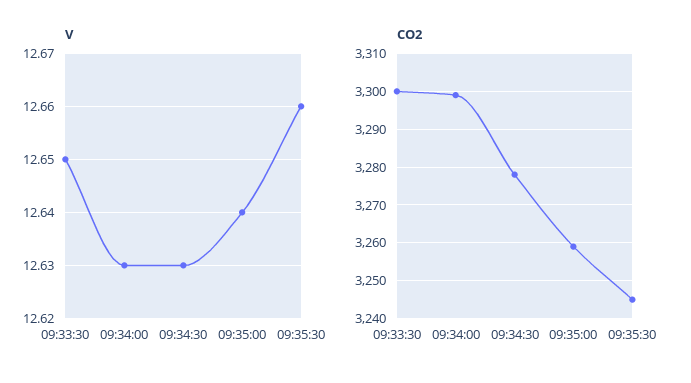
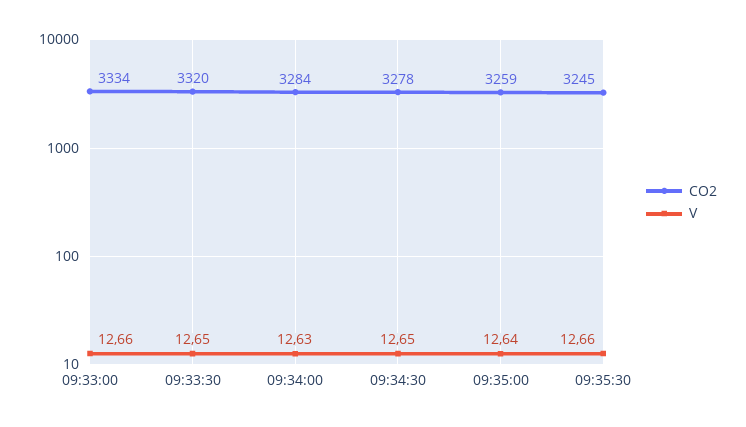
  {
    "V": {
      "09:33:30": 12.65,
      "09:34:00": 12.63,
-     "09:34:30": 12.63,
+     "09:34:30": 12.65,
      "09:35:00": 12.64,
-     "09:35:30": 12.66
+     "09:35:30": 12.66,
+     "09:33:00": 12.66
    },
    "CO2": {
-     "09:33:30": 3300,
+     "09:33:30": 3320,
-     "09:34:00": 3300,
+     "09:34:00": 3284,
      "09:34:30": 3278,
      "09:35:00": 3259,
-     "09:35:30": 3245
+     "09:35:30": 3245,
+     "09:33:00": 3334
    }
  }

